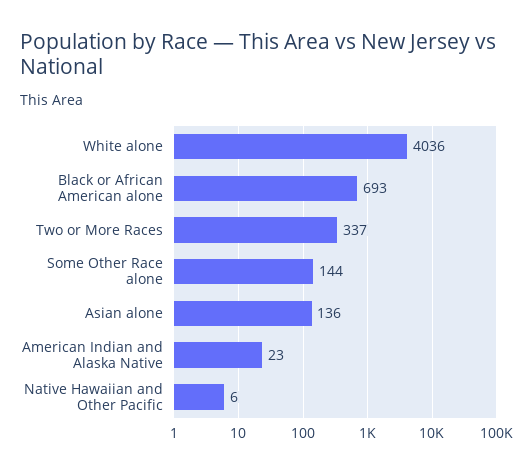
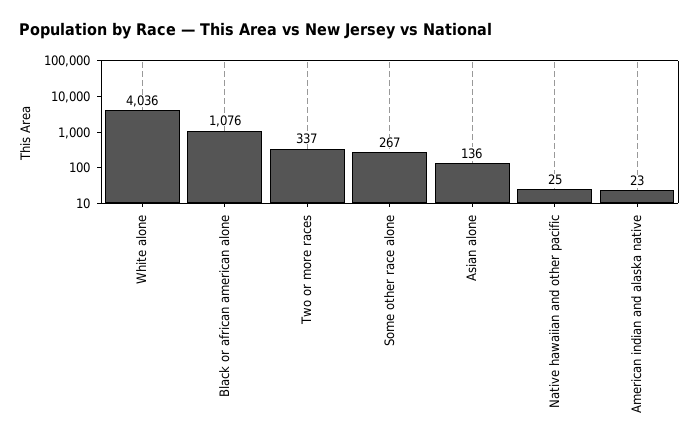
  {
    "White alone": 4036,
-   "Black or African American alone": 693,
+   "Black or African American alone": 1076,
    "Two or More Races": 337,
-   "Some Other Race alone": 144,
+   "Some Other Race alone": 267,
    "Asian alone": 136,
    "American Indian and Alaska Native": 23,
-   "Native Hawaiian and Other Pacific": 6
+   "Native Hawaiian and Other Pacific": 25
  }

